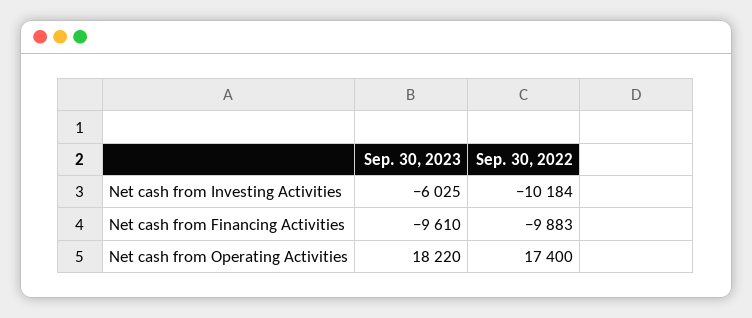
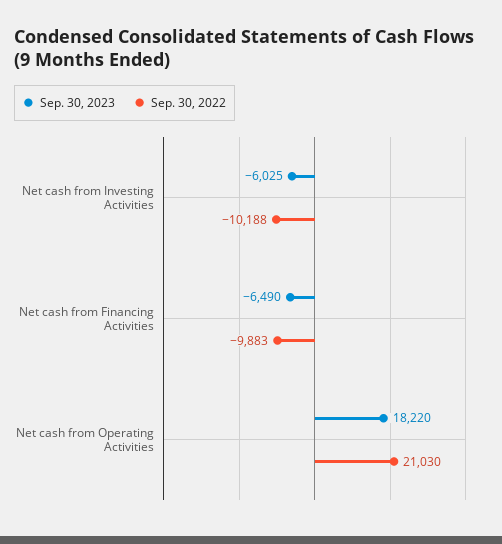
  {
    "Sep. 30, 2023": {
      "Net cash from Investing Activities": -6025,
-     "Net cash from Financing Activities": -9610,
+     "Net cash from Financing Activities": -6490,
      "Net cash from Operating Activities": 18220
    },
    "Sep. 30, 2022": {
-     "Net cash from Investing Activities": -10184,
+     "Net cash from Investing Activities": -10188,
      "Net cash from Financing Activities": -9883,
-     "Net cash from Operating Activities": 17400
+     "Net cash from Operating Activities": 21030
    }
  }

